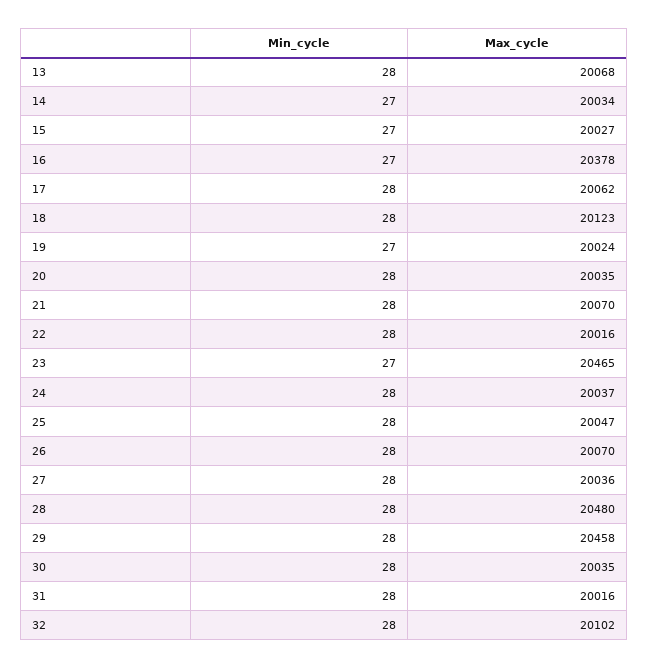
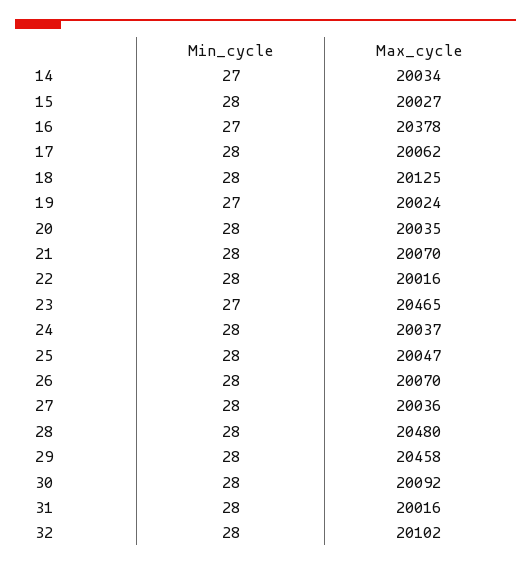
  {
    "Min_cycle": {
-     "13": 28,
      "14": 27,
-     "15": 27,
+     "15": 28,
      "16": 27,
      "17": 28,
      "18": 28,
      "19": 27,
      "20": 28,
      "21": 28,
      "22": 28,
      "23": 27,
      "24": 28,
      "25": 28,
      "26": 28,
      "27": 28,
      "28": 28,
      "29": 28,
      "30": 28,
      "31": 28,
      "32": 28
    },
    "Max_cycle": {
-     "13": 20068,
      "14": 20034,
      "15": 20027,
      "16": 20378,
      "17": 20062,
-     "18": 20123,
+     "18": 20125,
      "19": 20024,
      "20": 20035,
      "21": 20070,
      "22": 20016,
      "23": 20465,
      "24": 20037,
      "25": 20047,
      "26": 20070,
      "27": 20036,
      "28": 20480,
      "29": 20458,
-     "30": 20035,
+     "30": 20092,
      "31": 20016,
      "32": 20102
    }
  }

